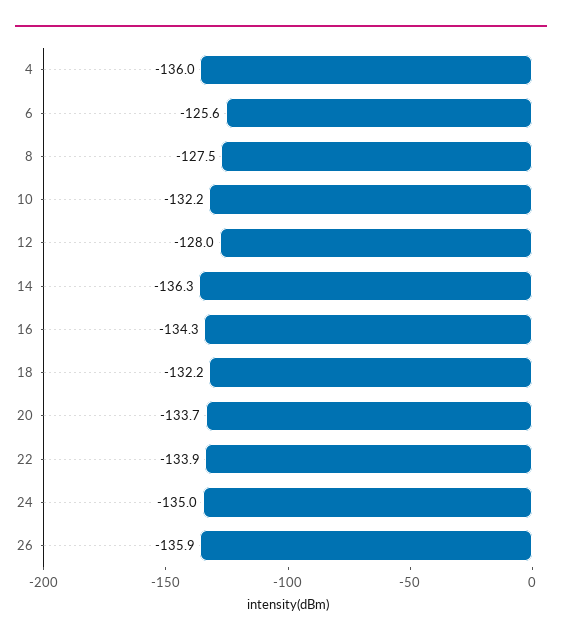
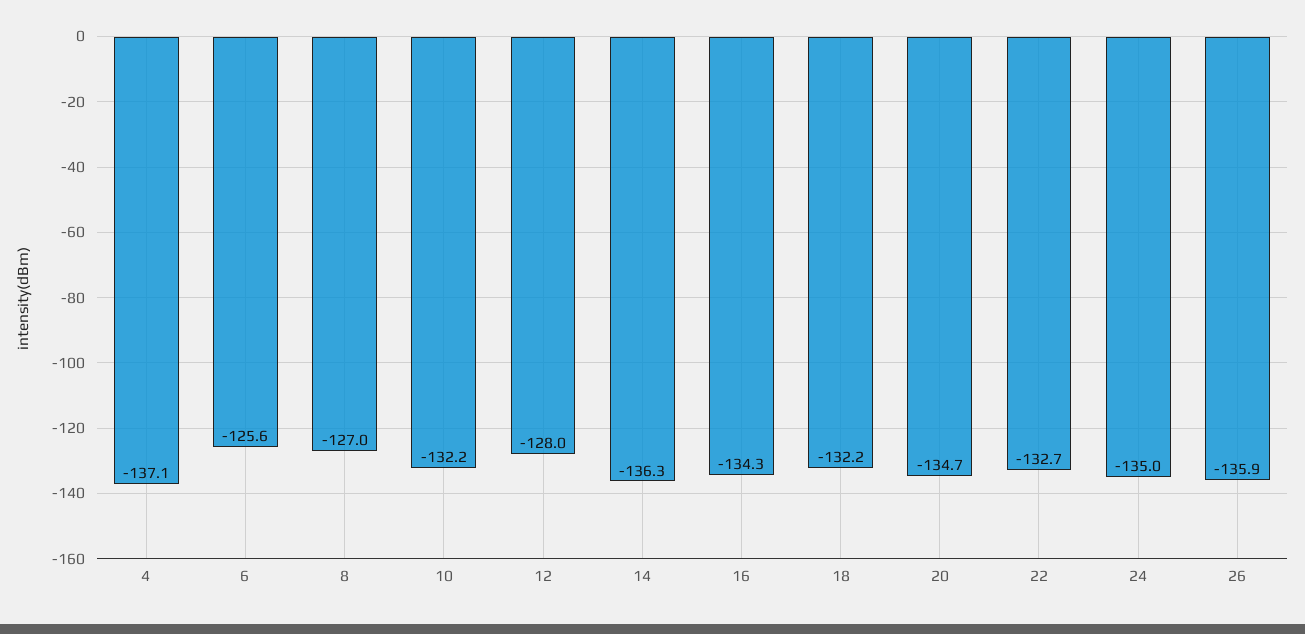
  {
-   "4": -136,
+   "4": -137.1,
    "6": -125.6,
-   "8": -127.5,
+   "8": -127,
    "10": -132.2,
    "12": -128,
    "14": -136.3,
    "16": -134.3,
    "18": -132.2,
-   "20": -133.7,
+   "20": -134.7,
-   "22": -133.9,
+   "22": -132.7,
    "24": -135,
    "26": -135.9
  }

